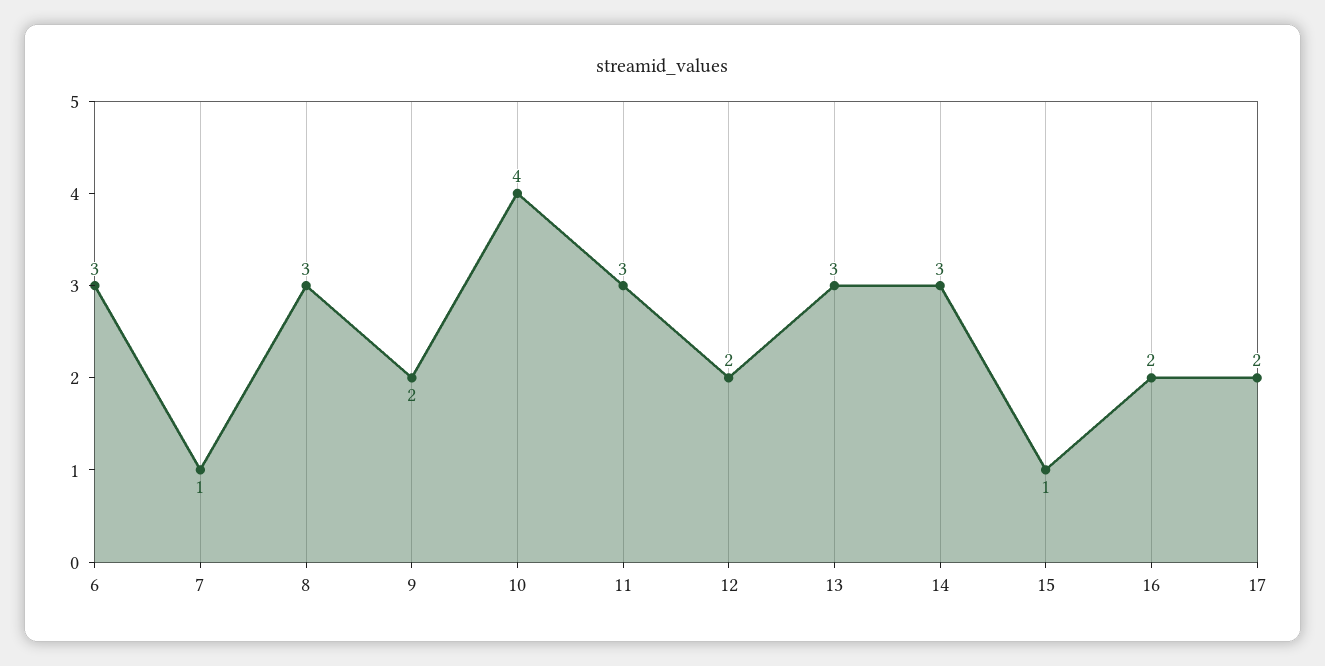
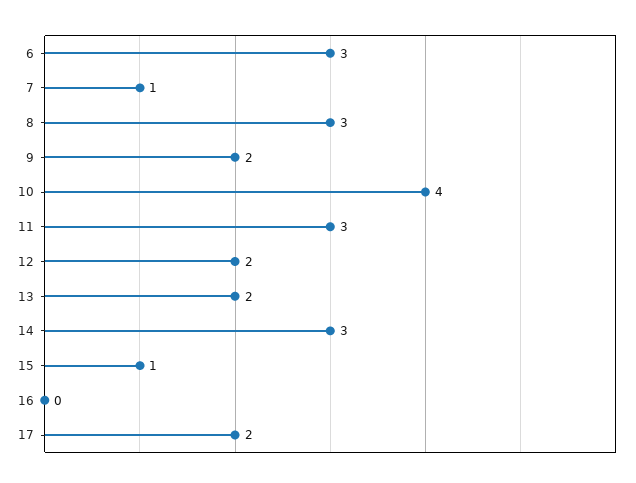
  {
    "6": 3,
    "7": 1,
    "8": 3,
    "9": 2,
    "10": 4,
    "11": 3,
    "12": 2,
-   "13": 3,
+   "13": 2,
    "14": 3,
    "15": 1,
-   "16": 2,
+   "16": 0,
    "17": 2
  }

